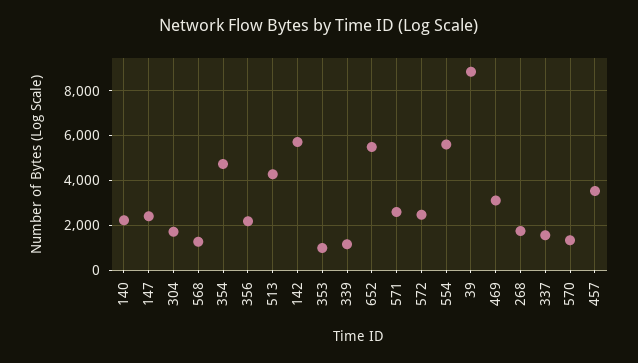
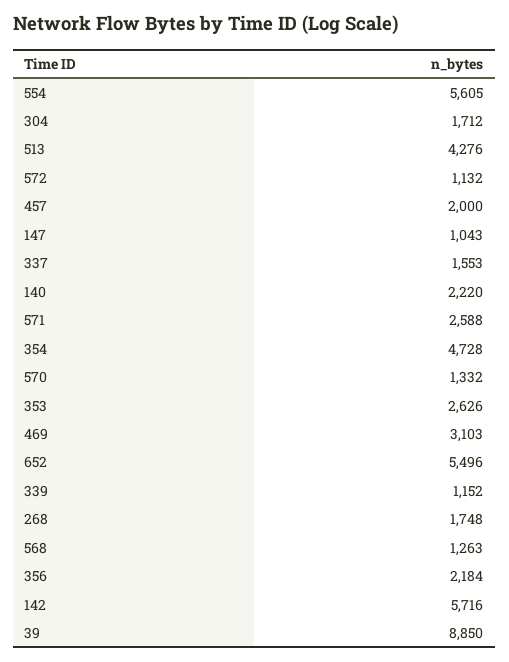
  {
    "140": 2220,
-   "147": 2500,
+   "147": 1043,
    "304": 1712,
    "568": 1263,
    "354": 4728,
    "356": 2184,
    "513": 4276,
    "142": 5716,
-   "353": 1000,
+   "353": 2626,
    "339": 1152,
    "652": 5496,
    "571": 2588,
-   "572": 2500,
+   "572": 1132,
    "554": 5605,
    "39": 8850,
    "469": 3103,
    "268": 1748,
    "337": 1553,
    "570": 1332,
-   "457": 3500
+   "457": 2000
  }

